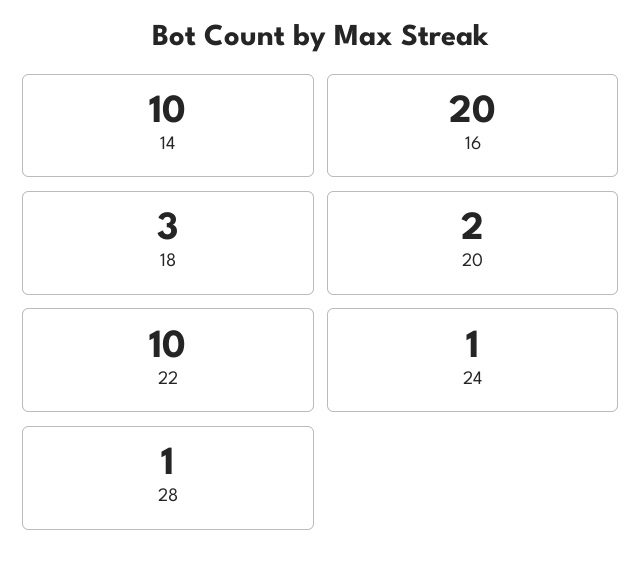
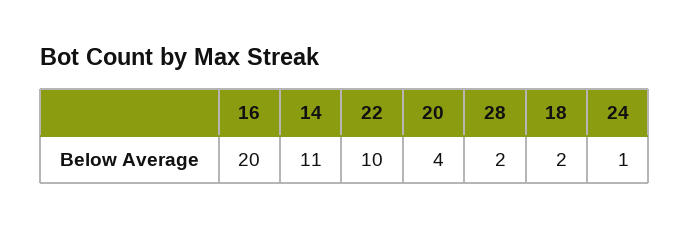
  {
-   "14": 10,
+   "14": 11,
    "16": 20,
-   "18": 3,
+   "18": 2,
-   "20": 2,
+   "20": 4,
    "22": 10,
    "24": 1,
-   "28": 1
+   "28": 2
  }

